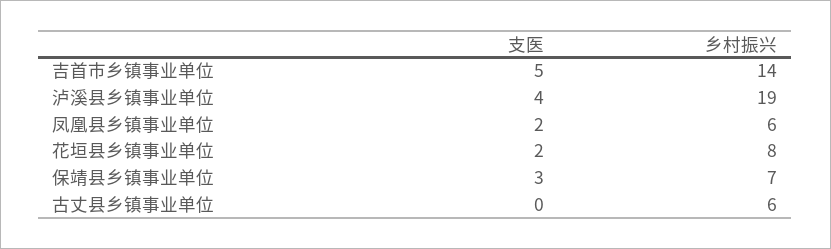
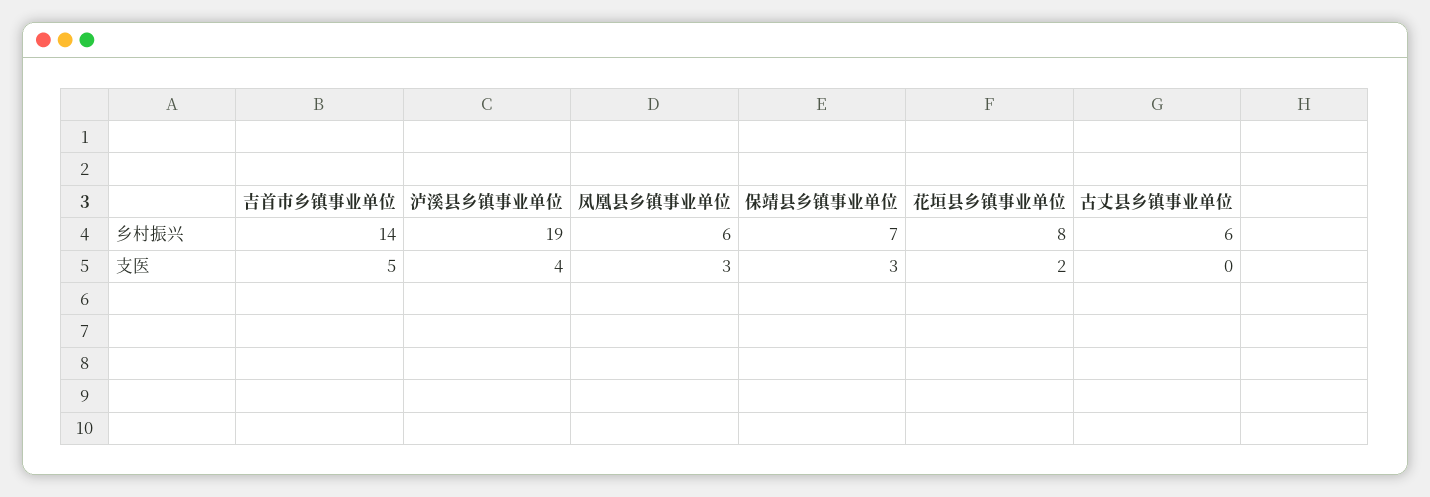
  {
    "支医": {
      "吉首市乡镇事业单位": 5,
      "泸溪县乡镇事业单位": 4,
-     "凤凰县乡镇事业单位": 2,
+     "凤凰县乡镇事业单位": 3,
      "花垣县乡镇事业单位": 2,
      "保靖县乡镇事业单位": 3,
      "古丈县乡镇事业单位": 0
    },
    "乡村振兴": {
      "吉首市乡镇事业单位": 14,
      "泸溪县乡镇事业单位": 19,
      "凤凰县乡镇事业单位": 6,
      "花垣县乡镇事业单位": 8,
      "保靖县乡镇事业单位": 7,
      "古丈县乡镇事业单位": 6
    }
  }

